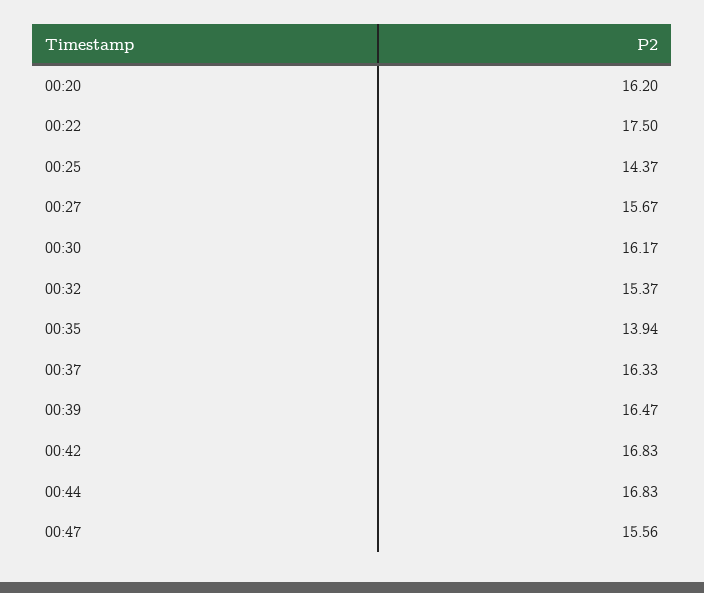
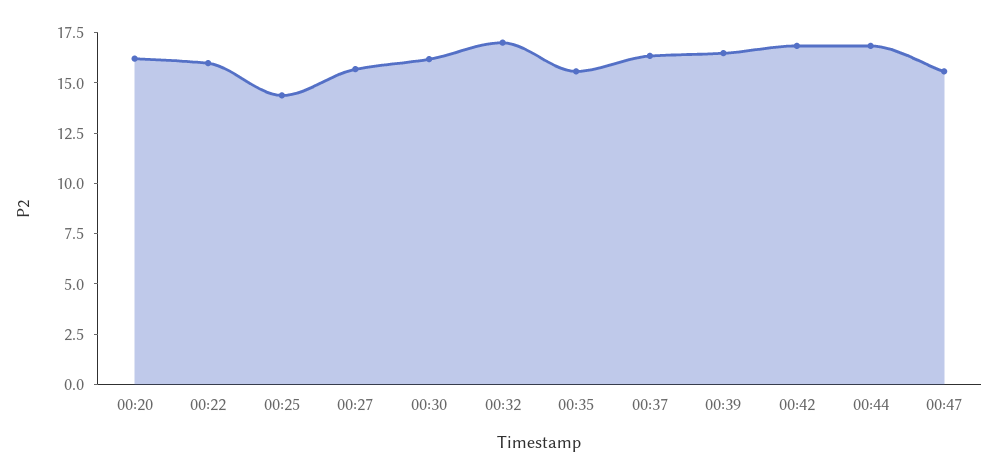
  {
    "00:20": 16.2,
-   "00:22": 17.5,
+   "00:22": 16,
    "00:25": 14.37,
    "00:27": 15.67,
    "00:30": 16.17,
-   "00:32": 15.37,
+   "00:32": 17,
-   "00:35": 13.94,
+   "00:35": 15.5,
    "00:37": 16.33,
    "00:39": 16.47,
    "00:42": 16.83,
    "00:44": 16.83,
    "00:47": 15.56
  }

